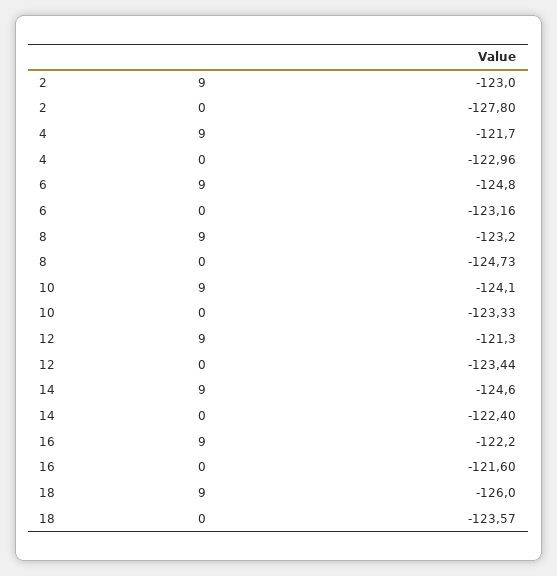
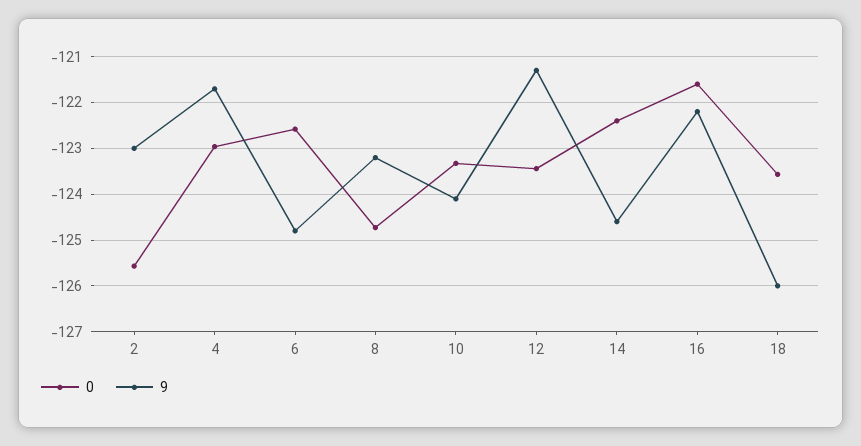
  {
    "9": {
      "2": -123,
      "4": -121.7,
      "6": -124.8,
      "8": -123.2,
      "10": -124.1,
      "12": -121.3,
      "14": -124.6,
      "16": -122.2,
      "18": -126
    },
    "0": {
-     "2": -127.8,
+     "2": -125.6,
      "4": -122.96,
-     "6": -123.16,
+     "6": -122.6,
      "8": -124.73,
      "10": -123.33,
      "12": -123.44,
      "14": -122.4,
      "16": -121.6,
      "18": -123.57
    }
  }

